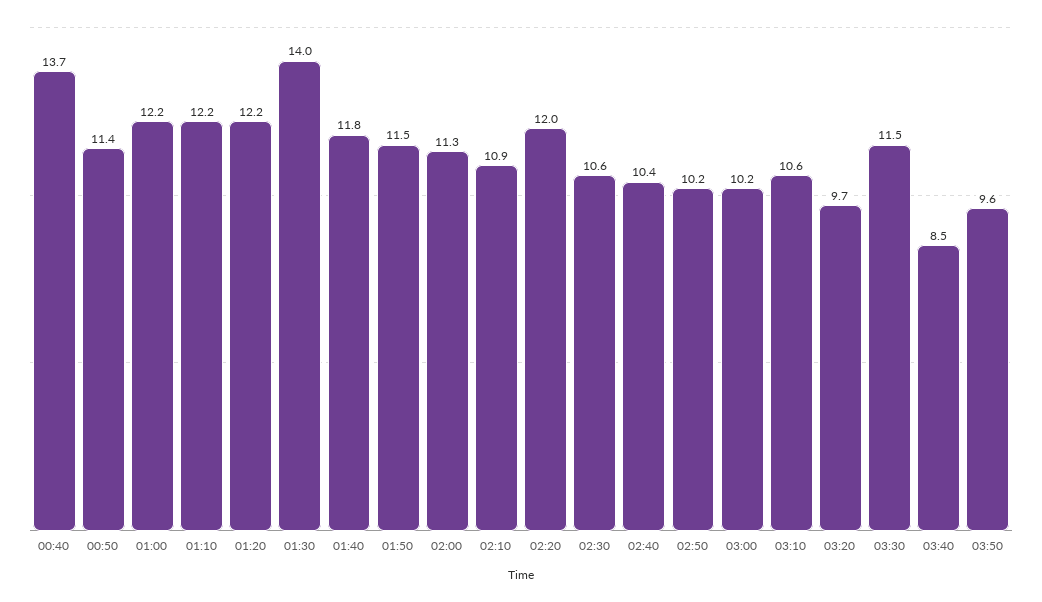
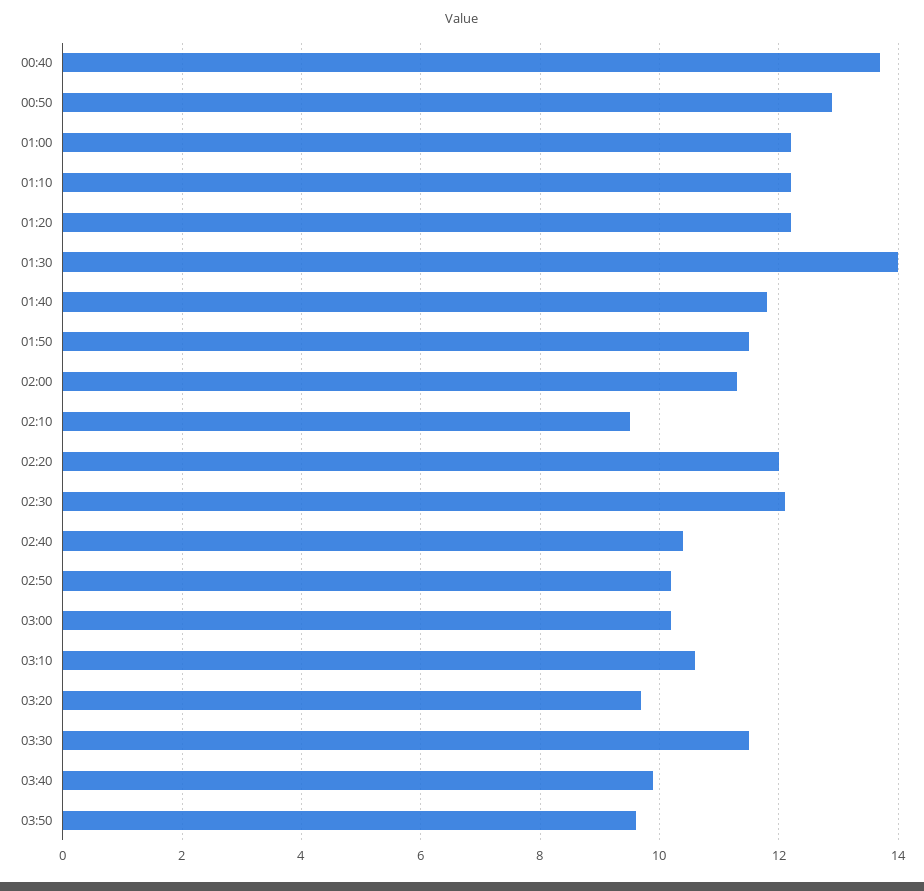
  {
    "00:40": 13.7,
-   "00:50": 11.4,
+   "00:50": 13,
    "01:00": 12.2,
    "01:10": 12.2,
    "01:20": 12.2,
    "01:30": 14,
    "01:40": 11.8,
    "01:50": 11.5,
    "02:00": 11.3,
-   "02:10": 10.9,
+   "02:10": 9.5,
    "02:20": 12,
-   "02:30": 10.6,
+   "02:30": 12,
    "02:40": 10.4,
    "02:50": 10.2,
    "03:00": 10.2,
    "03:10": 10.6,
    "03:20": 9.7,
    "03:30": 11.5,
-   "03:40": 8.5,
+   "03:40": 10,
    "03:50": 9.6
  }

